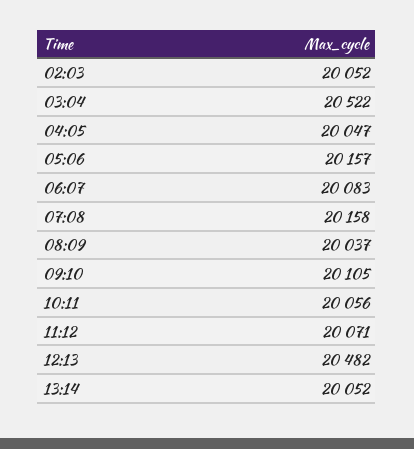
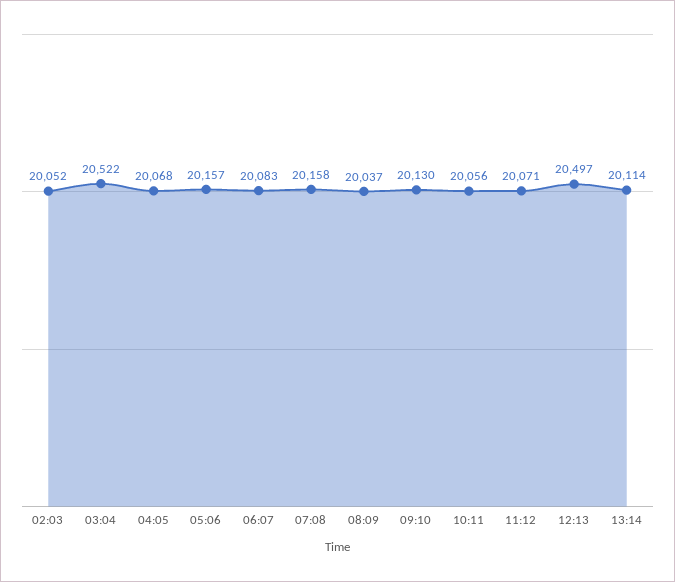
  {
    "02:03": 20052,
    "03:04": 20522,
-   "04:05": 20047,
+   "04:05": 20068,
    "05:06": 20157,
    "06:07": 20083,
    "07:08": 20158,
    "08:09": 20037,
-   "09:10": 20105,
+   "09:10": 20130,
    "10:11": 20056,
    "11:12": 20071,
-   "12:13": 20482,
+   "12:13": 20497,
-   "13:14": 20052
+   "13:14": 20114
  }

